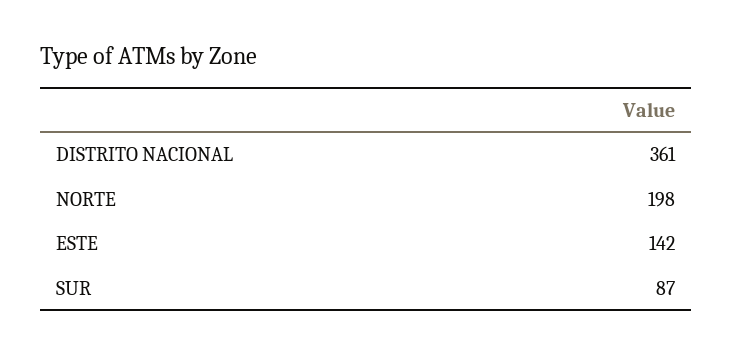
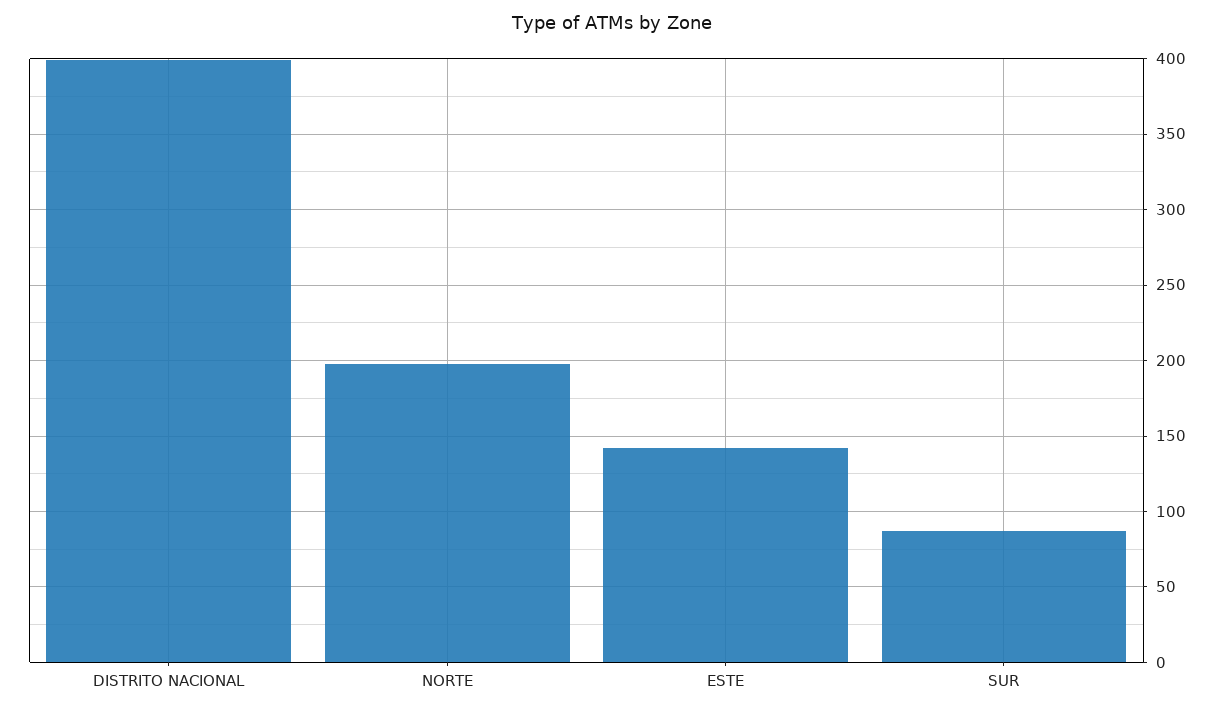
  {
-   "DISTRITO NACIONAL": 361,
+   "DISTRITO NACIONAL": 400,
    "NORTE": 198,
    "ESTE": 142,
    "SUR": 87
  }

